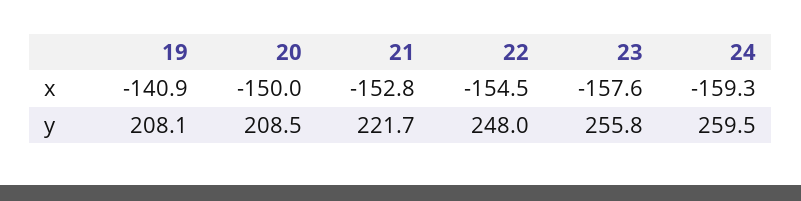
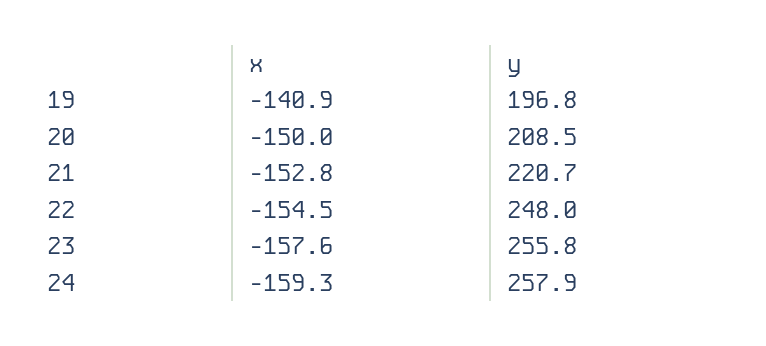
  {
    "19": {
      "x": -140.9,
-     "y": 208.1
+     "y": 196.8
    },
    "20": {
      "x": -150,
      "y": 208.5
    },
    "21": {
      "x": -152.8,
-     "y": 221.7
+     "y": 220.7
    },
    "22": {
      "x": -154.5,
      "y": 248
    },
    "23": {
      "x": -157.6,
      "y": 255.8
    },
    "24": {
      "x": -159.3,
-     "y": 259.5
+     "y": 257.9
    }
  }

